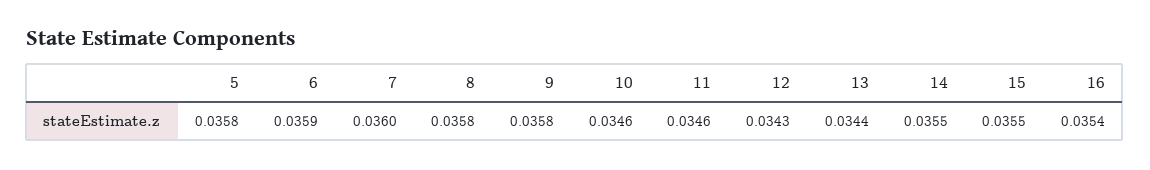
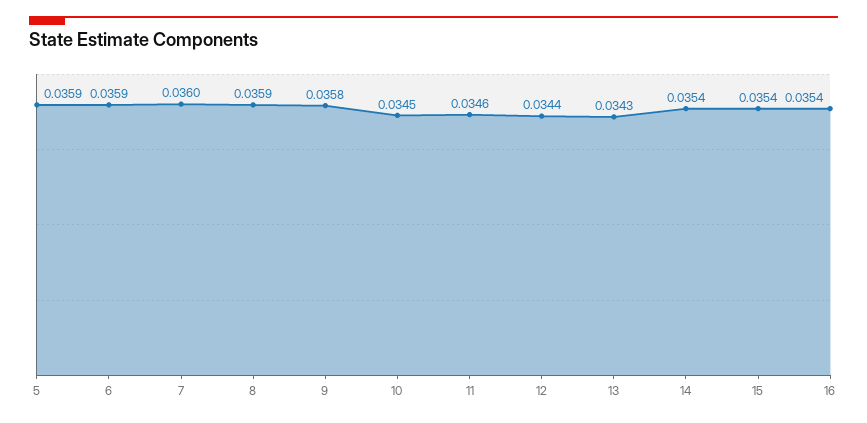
  {
-   "5": 0.0358,
+   "5": 0.0359,
    "6": 0.0359,
    "7": 0.036,
-   "8": 0.0358,
+   "8": 0.0359,
    "9": 0.0358,
-   "10": 0.0346,
+   "10": 0.0345,
    "11": 0.0346,
-   "12": 0.0343,
+   "12": 0.0344,
-   "13": 0.0344,
+   "13": 0.0343,
-   "14": 0.0355,
+   "14": 0.0354,
-   "15": 0.0355,
+   "15": 0.0354,
    "16": 0.0354
  }

